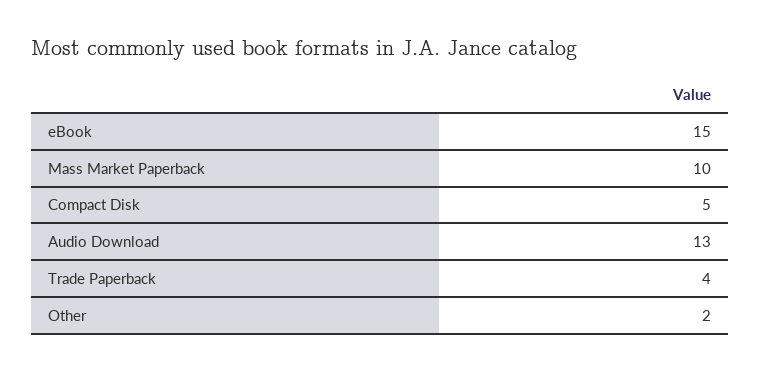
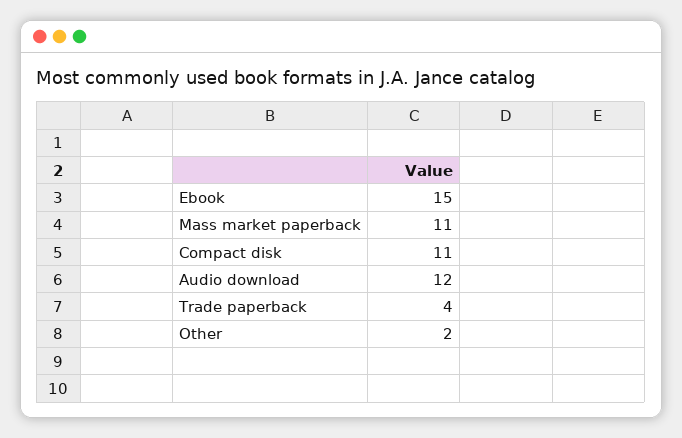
  {
    "eBook": 15,
-   "Mass Market Paperback": 10,
+   "Mass Market Paperback": 11,
-   "Compact Disk": 5,
+   "Compact Disk": 11,
-   "Audio Download": 13,
+   "Audio Download": 12,
    "Trade Paperback": 4,
    "Other": 2
  }

